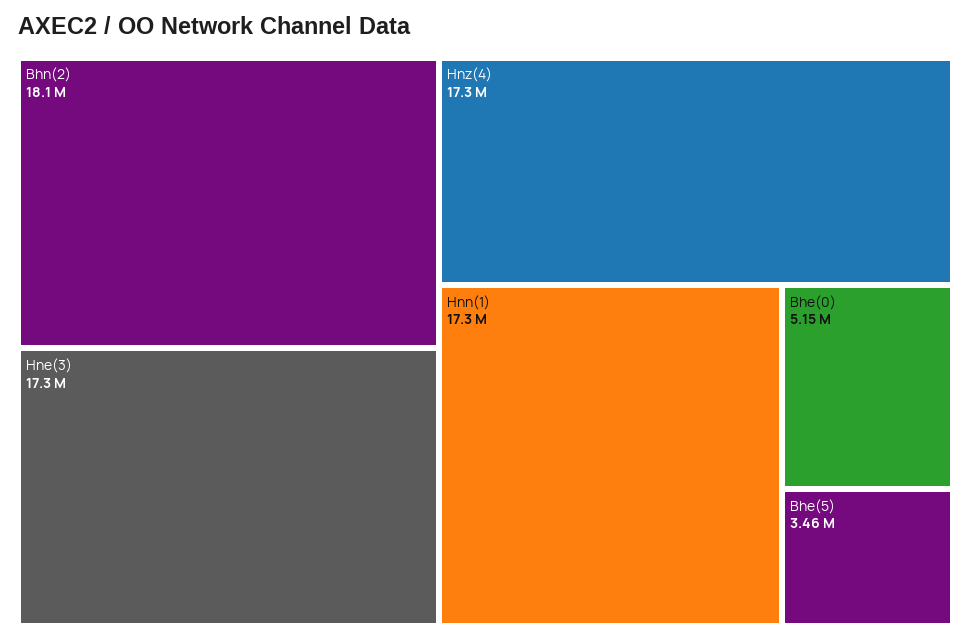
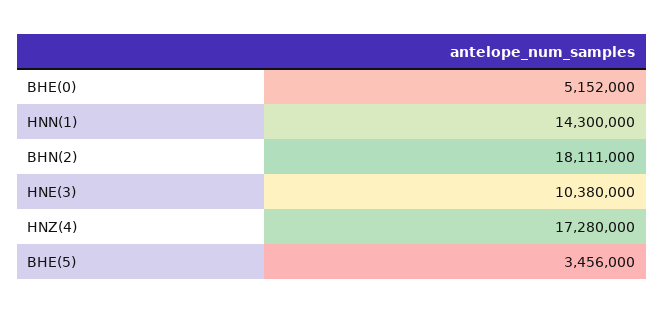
  {
    "Bhn(2)": 18111000,
-   "Hne(3)": 17300000,
+   "Hne(3)": 10380000,
    "Hnz(4)": 17280000,
-   "Hnn(1)": 17300000,
+   "Hnn(1)": 14300000,
    "Bhe(0)": 5152000,
    "Bhe(5)": 3456000
  }

